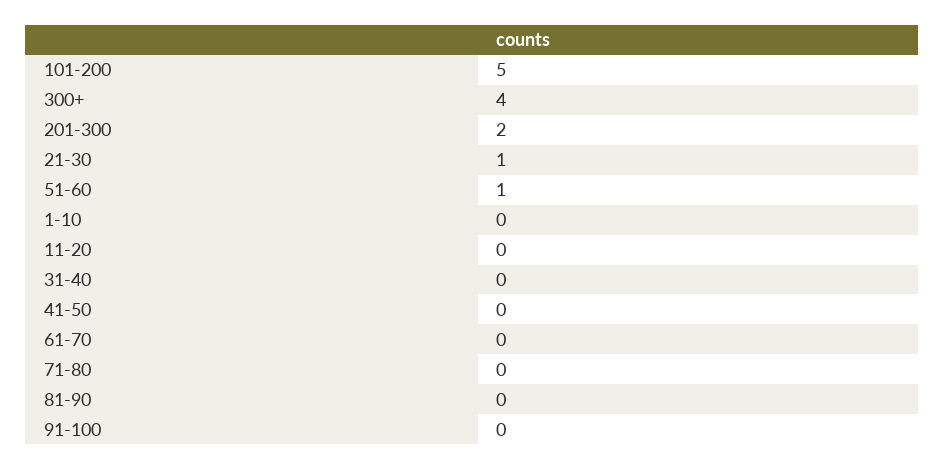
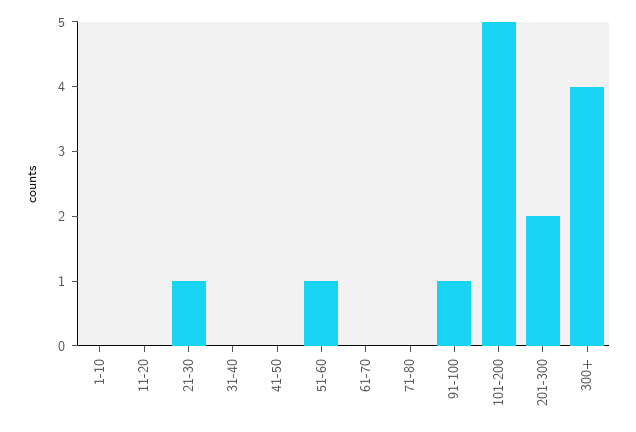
  {
    "101-200": 5,
    "300+": 4,
    "201-300": 2,
    "21-30": 1,
    "51-60": 1,
    "1-10": 0,
    "11-20": 0,
    "31-40": 0,
    "41-50": 0,
    "61-70": 0,
    "71-80": 0,
-   "81-90": 0,
-   "91-100": 0
+   "91-100": 1
  }

